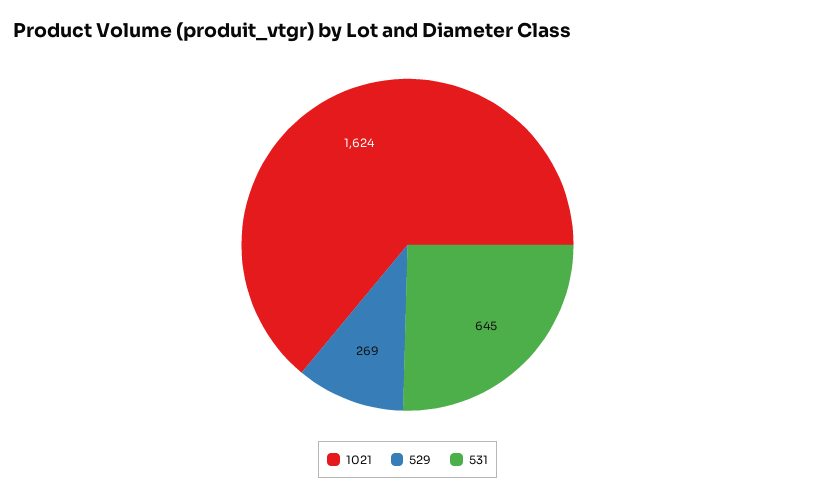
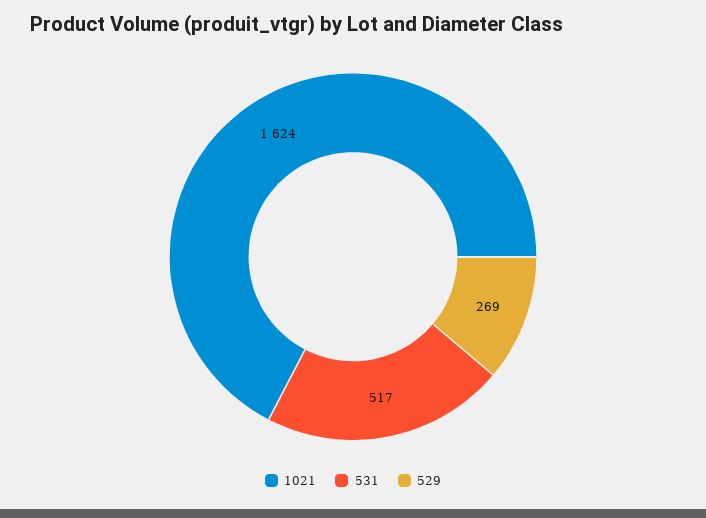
  {
    "1021": 1624,
    "529": 269,
-   "531": 645
+   "531": 517
  }

